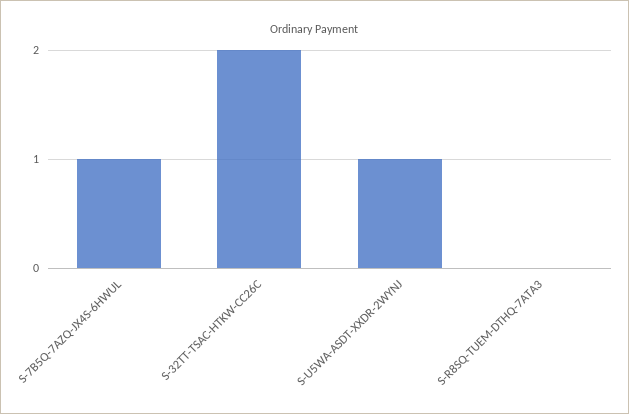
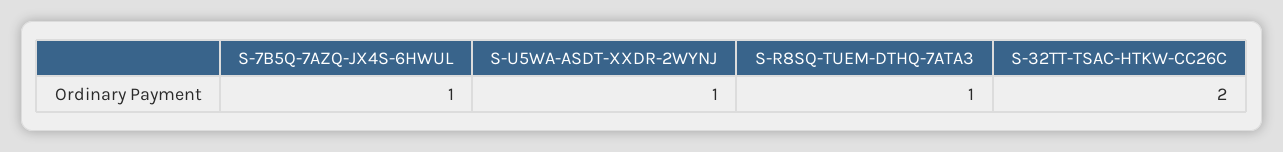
  {
    "S-7B5Q-7AZQ-JX4S-6HWUL": 1,
    "S-32TT-TSAC-HTKW-CC26C": 2,
    "S-U5WA-ASDT-XXDR-2WYNJ": 1,
-   "S-R8SQ-TUEM-DTHQ-7ATA3": 0
+   "S-R8SQ-TUEM-DTHQ-7ATA3": 1
  }

